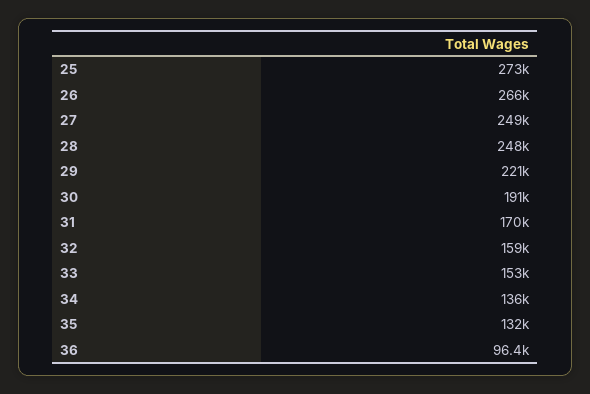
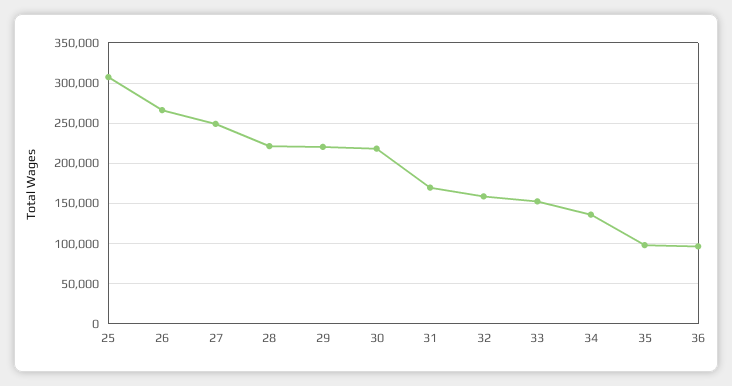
  {
-   "25": 273000,
+   "25": 310000,
    "26": 266000,
    "27": 249000,
-   "28": 248000,
+   "28": 220000,
    "29": 221000,
-   "30": 191000,
+   "30": 220000,
    "31": 170000,
    "32": 159000,
    "33": 153000,
    "34": 136000,
-   "35": 132000,
+   "35": 100000,
    "36": 96400
  }

